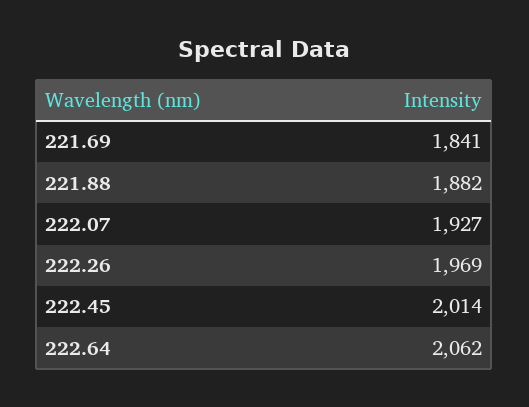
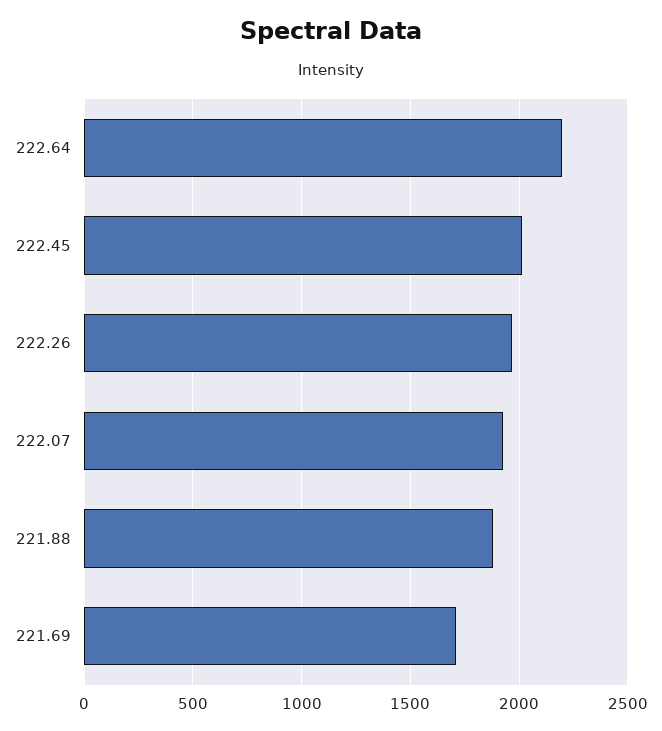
  {
-   "221.69": 1841,
+   "221.69": 1700,
    "221.88": 1882,
    "222.07": 1927,
    "222.26": 1969,
    "222.45": 2014,
-   "222.64": 2062
+   "222.64": 2200
  }

